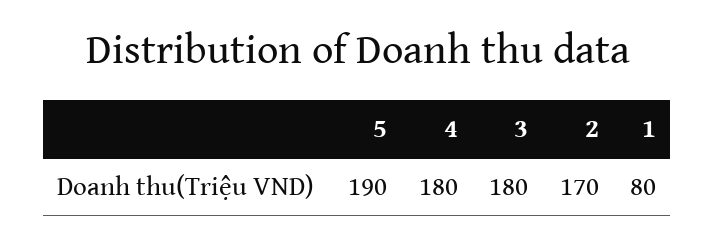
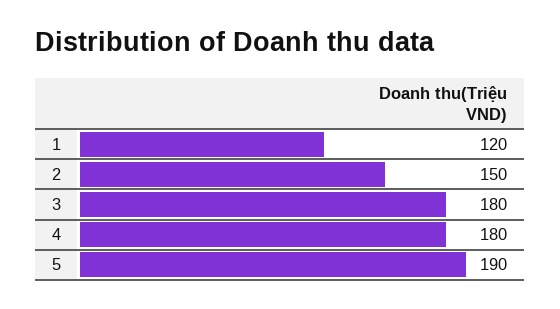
  {
    "5": 190,
    "4": 180,
    "3": 180,
-   "2": 170,
+   "2": 150,
-   "1": 80
+   "1": 120
  }

